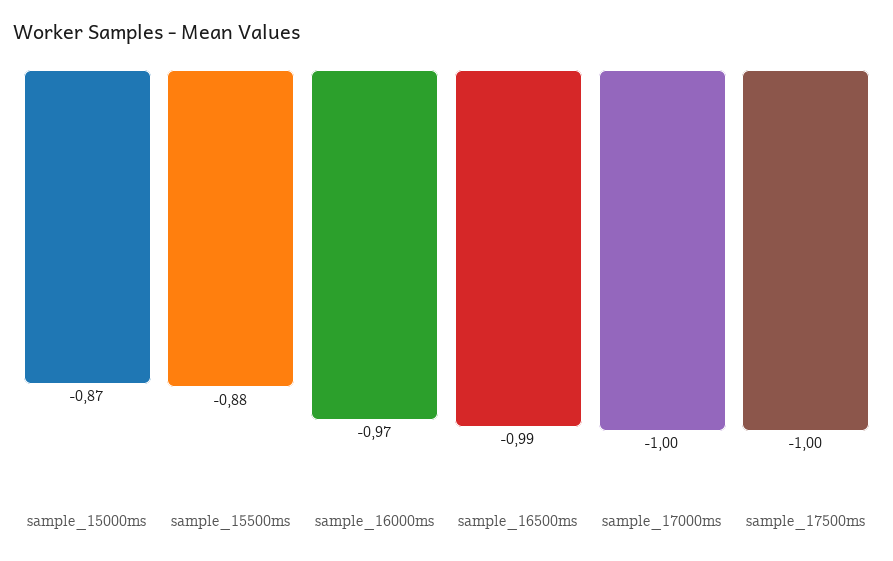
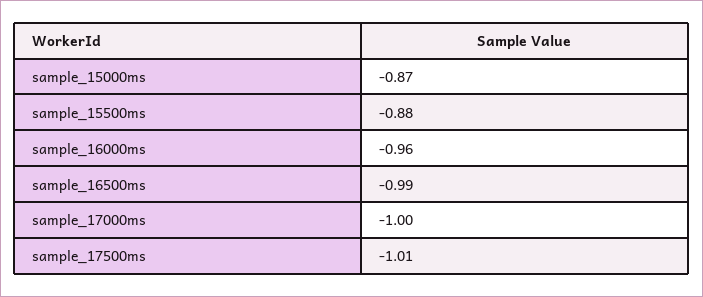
  {
    "sample_15000ms": -0.87,
    "sample_15500ms": -0.88,
-   "sample_16000ms": -0.97,
+   "sample_16000ms": -0.96,
    "sample_16500ms": -0.99,
    "sample_17000ms": -1,
-   "sample_17500ms": -1
+   "sample_17500ms": -1.01
  }

